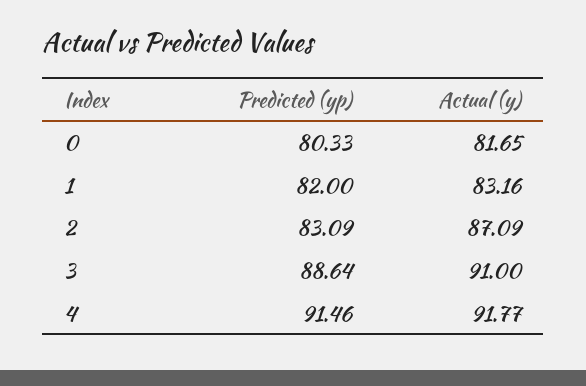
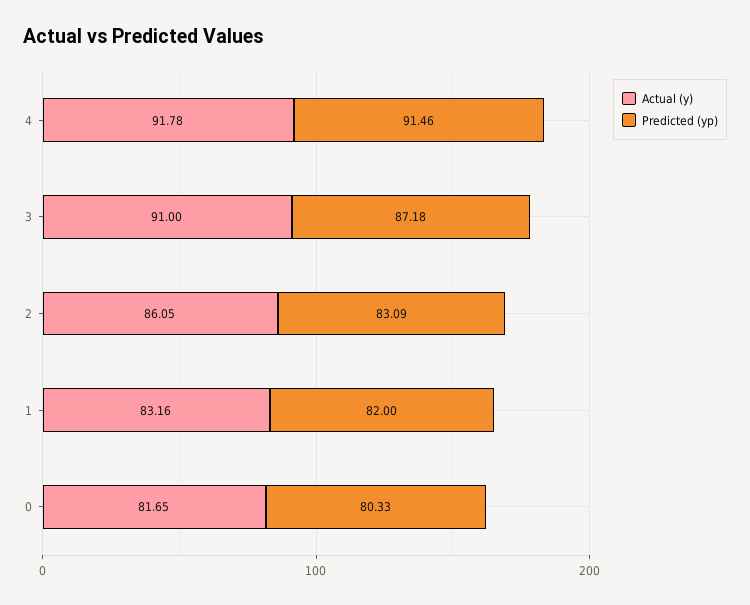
  {
    "Predicted (yp)": {
      "0": 80.33,
      "1": 82,
      "2": 83.09,
-     "3": 88.64,
+     "3": 87.18,
      "4": 91.46
    },
    "Actual (y)": {
      "0": 81.65,
      "1": 83.16,
-     "2": 87.09,
+     "2": 86.05,
      "3": 91,
-     "4": 91.77
+     "4": 91.78
    }
  }

